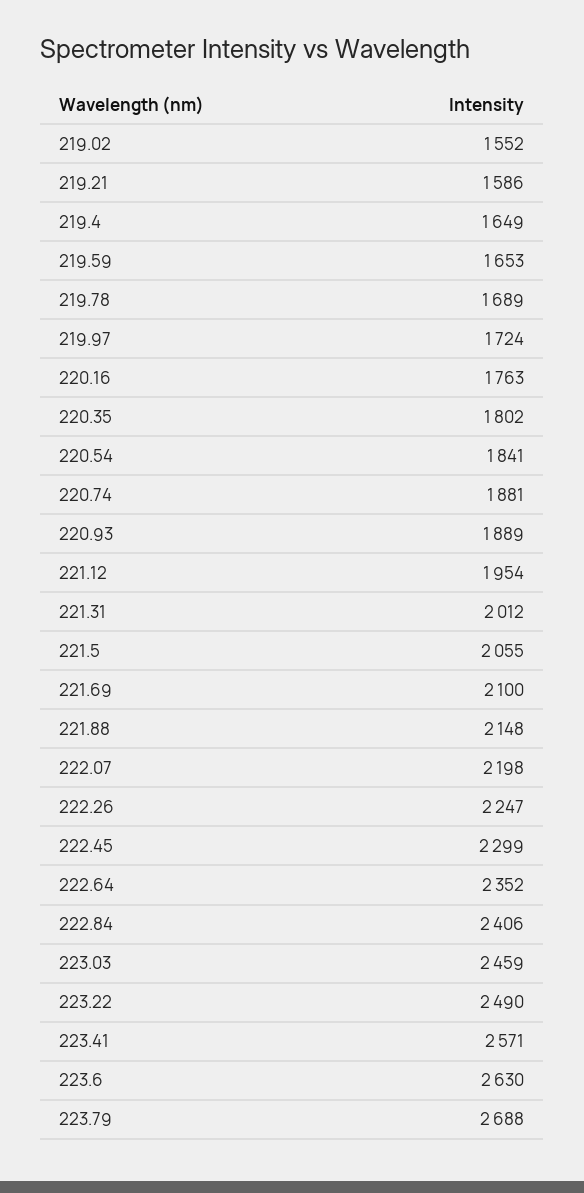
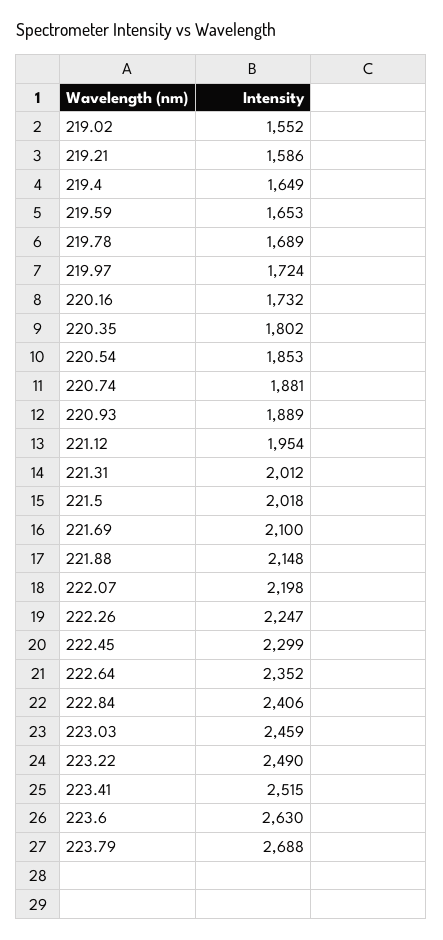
  {
    "219.02": 1552,
    "219.21": 1586,
    "219.4": 1649,
    "219.59": 1653,
    "219.78": 1689,
    "219.97": 1724,
-   "220.16": 1763,
+   "220.16": 1732,
    "220.35": 1802,
-   "220.54": 1841,
+   "220.54": 1853,
    "220.74": 1881,
    "220.93": 1889,
    "221.12": 1954,
    "221.31": 2012,
-   "221.5": 2055,
+   "221.5": 2018,
    "221.69": 2100,
    "221.88": 2148,
    "222.07": 2198,
    "222.26": 2247,
    "222.45": 2299,
    "222.64": 2352,
    "222.84": 2406,
    "223.03": 2459,
    "223.22": 2490,
-   "223.41": 2571,
+   "223.41": 2515,
    "223.6": 2630,
    "223.79": 2688
  }

